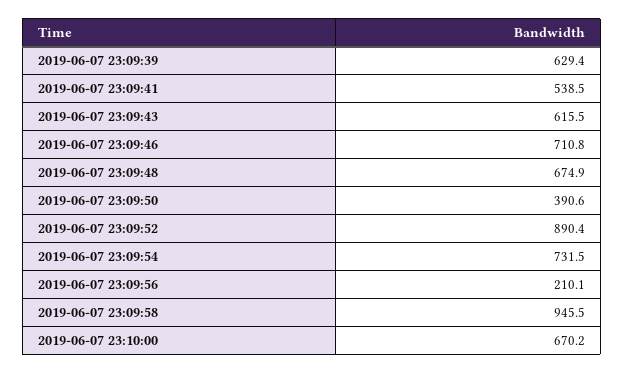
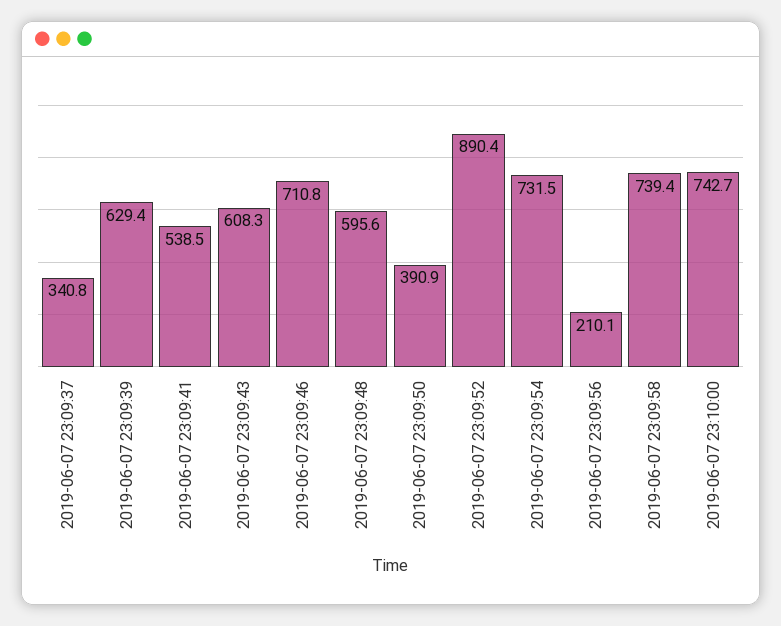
  {
    "2019-06-07 23:09:39": 629.4,
    "2019-06-07 23:09:41": 538.5,
-   "2019-06-07 23:09:43": 615.5,
+   "2019-06-07 23:09:43": 608.3,
    "2019-06-07 23:09:46": 710.8,
-   "2019-06-07 23:09:48": 674.9,
+   "2019-06-07 23:09:48": 595.6,
-   "2019-06-07 23:09:50": 390.6,
+   "2019-06-07 23:09:50": 390.9,
    "2019-06-07 23:09:52": 890.4,
    "2019-06-07 23:09:54": 731.5,
    "2019-06-07 23:09:56": 210.1,
-   "2019-06-07 23:09:58": 945.5,
+   "2019-06-07 23:09:58": 739.4,
-   "2019-06-07 23:10:00": 670.2
+   "2019-06-07 23:10:00": 742.7,
+   "2019-06-07 23:09:37": 340.8
  }

